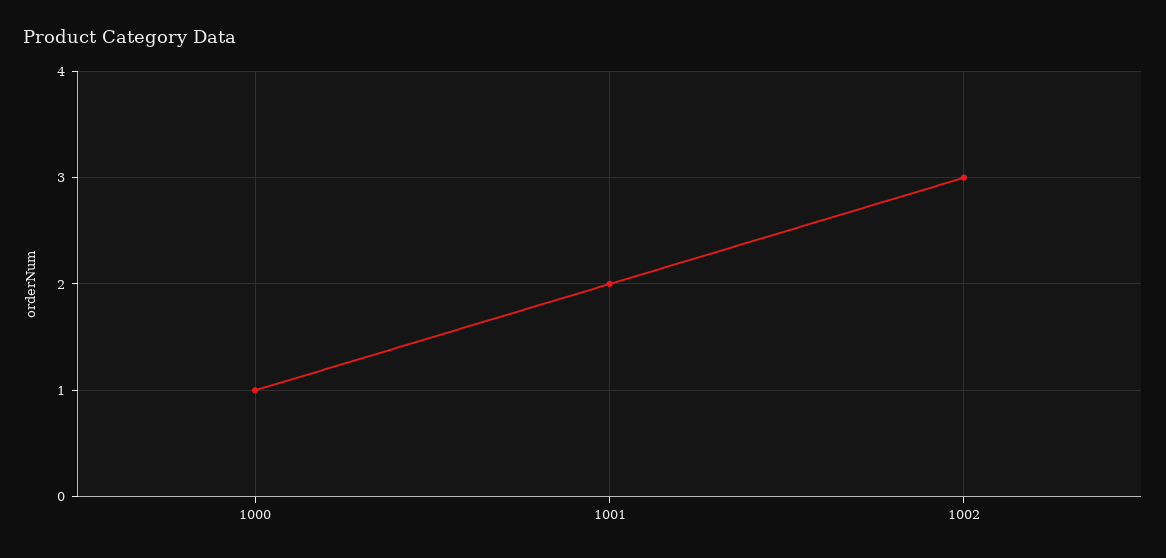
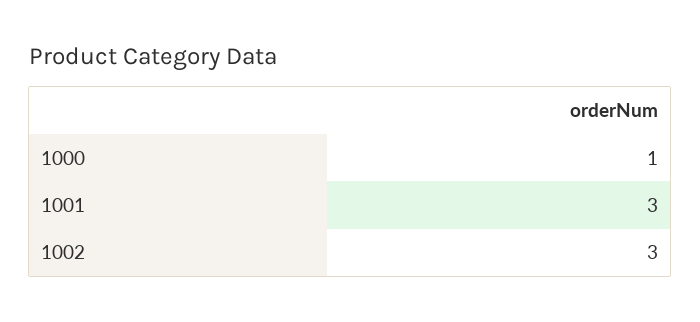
  {
    "1000": 1,
-   "1001": 2,
+   "1001": 3,
    "1002": 3
  }

